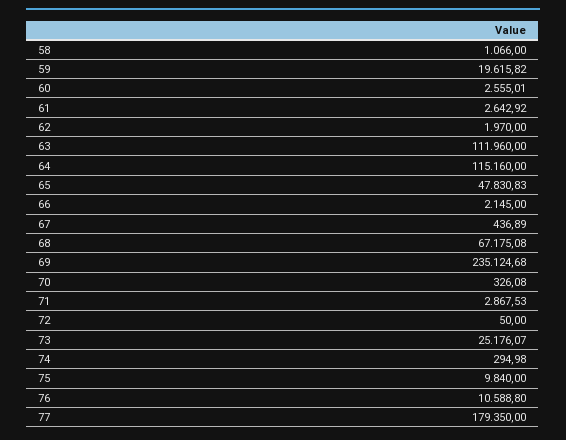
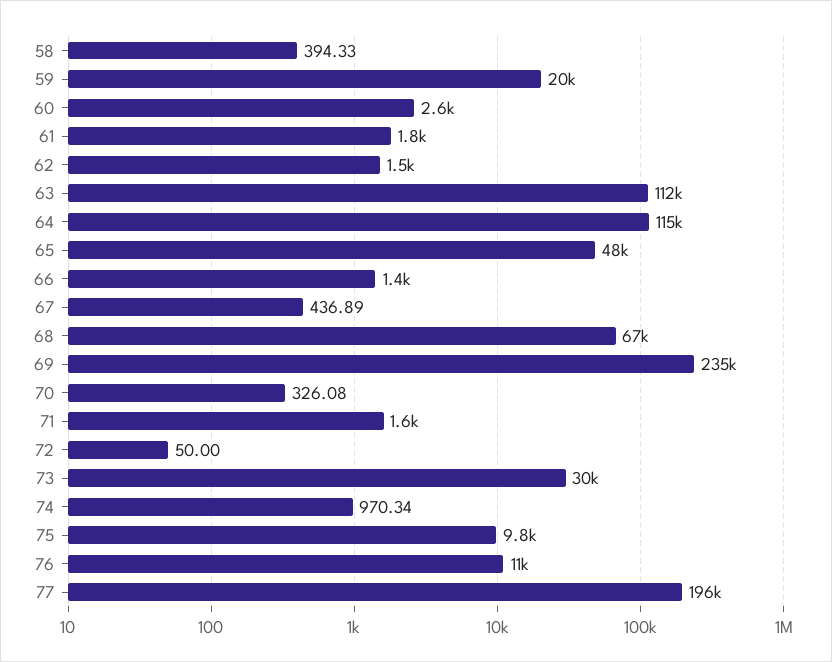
  {
-   "58": 1066,
+   "58": 394.33,
    "59": 19615.82,
    "60": 2555.01,
-   "61": 2642.92,
+   "61": 1800,
-   "62": 1970,
+   "62": 1500,
    "63": 111960,
    "64": 115160,
    "65": 47830.83,
-   "66": 2145,
+   "66": 1400,
    "67": 436.89,
    "68": 67175.08,
    "69": 235124.68,
    "70": 326.08,
-   "71": 2867.53,
+   "71": 1600,
    "72": 50,
-   "73": 25176.07,
+   "73": 30000,
-   "74": 294.98,
+   "74": 970.34,
    "75": 9840,
    "76": 10588.8,
-   "77": 179350
+   "77": 196000
  }

